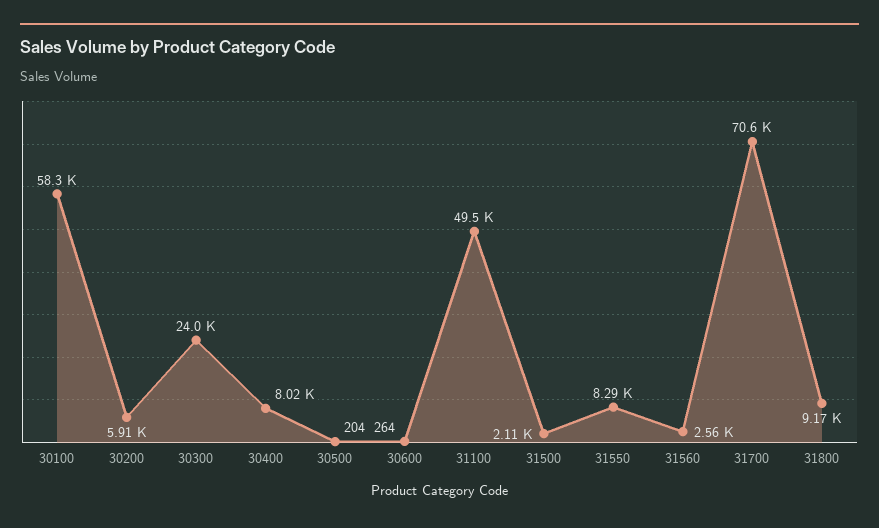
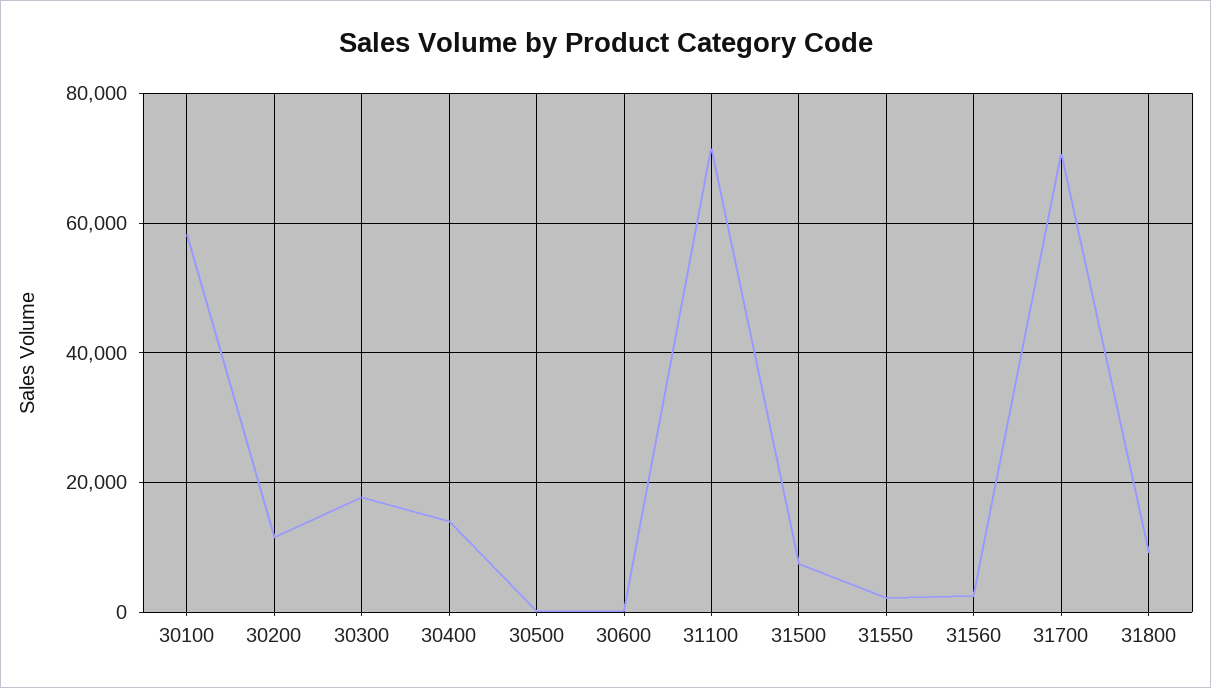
  {
    "30100": 58300,
-   "30200": 5910,
+   "30200": 12000,
-   "30300": 24000,
+   "30300": 18000,
-   "30400": 8020,
+   "30400": 14000,
    "30500": 204,
    "30600": 264,
-   "31100": 49500,
+   "31100": 72000,
-   "31500": 2110,
+   "31500": 8000,
-   "31550": 8290,
+   "31550": 2000,
    "31560": 2560,
    "31700": 70600,
    "31800": 9170
  }

